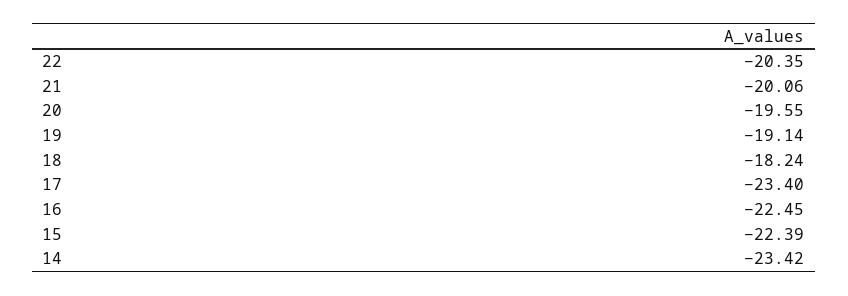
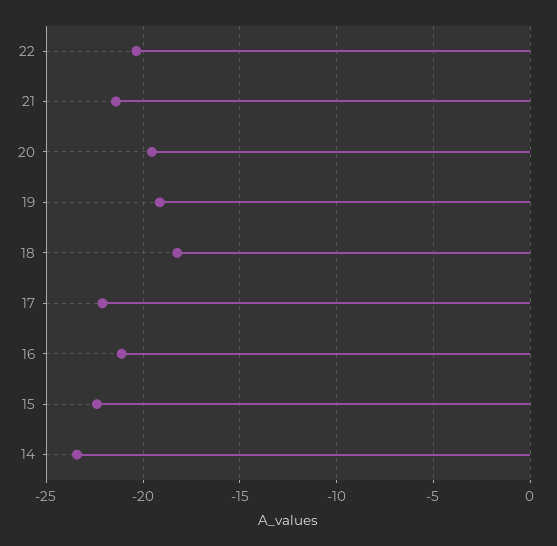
  {
    "22": -20.35,
-   "21": -20.06,
+   "21": -21.5,
    "20": -19.55,
    "19": -19.14,
    "18": -18.24,
-   "17": -23.4,
+   "17": -22,
-   "16": -22.45,
+   "16": -21,
    "15": -22.39,
    "14": -23.42
  }

